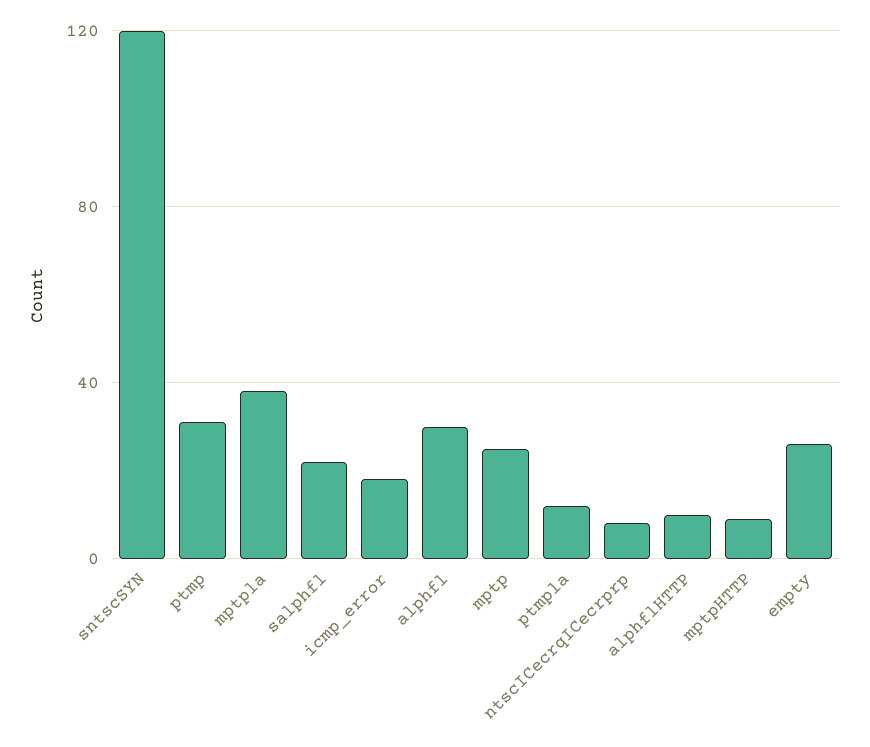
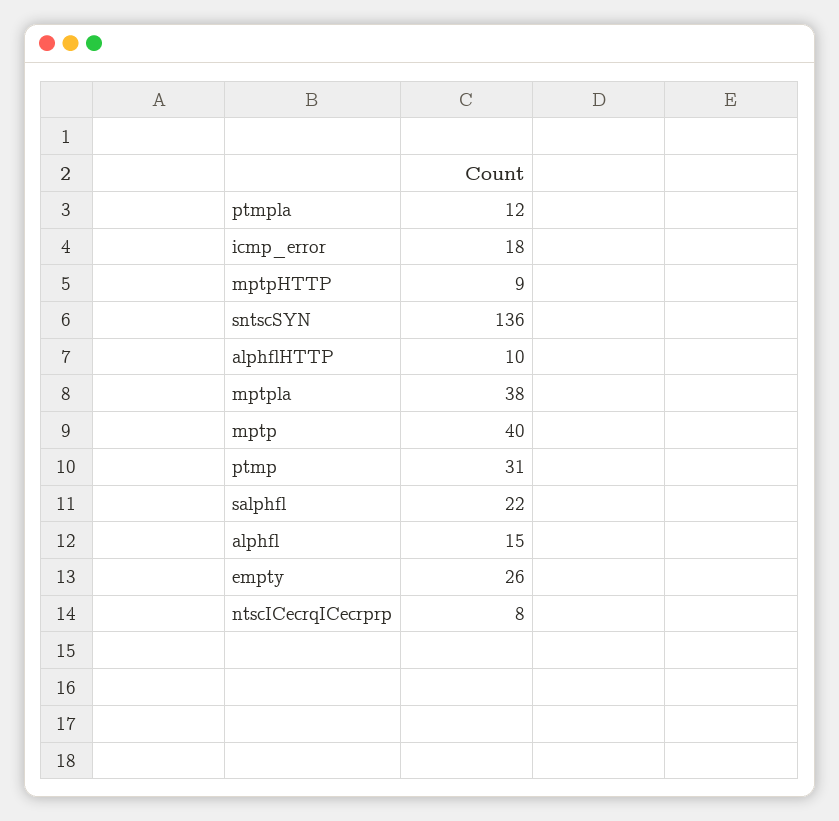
  {
-   "sntscSYN": 120,
+   "sntscSYN": 136,
    "ptmp": 31,
    "mptpla": 38,
    "salphfl": 22,
    "icmp_error": 18,
-   "alphfl": 30,
+   "alphfl": 15,
-   "mptp": 25,
+   "mptp": 40,
    "ptmpla": 12,
    "ntscICecrqICecrprp": 8,
    "alphflHTTP": 10,
    "mptpHTTP": 9,
    "empty": 26
  }

